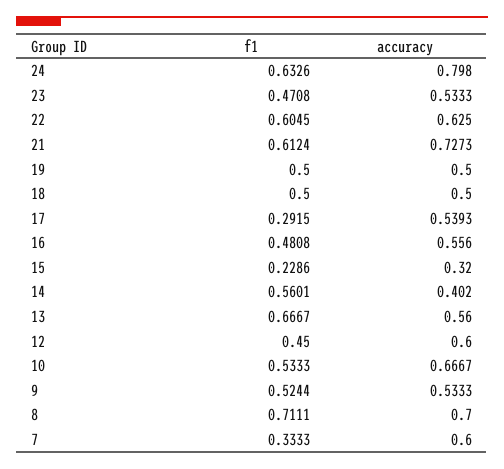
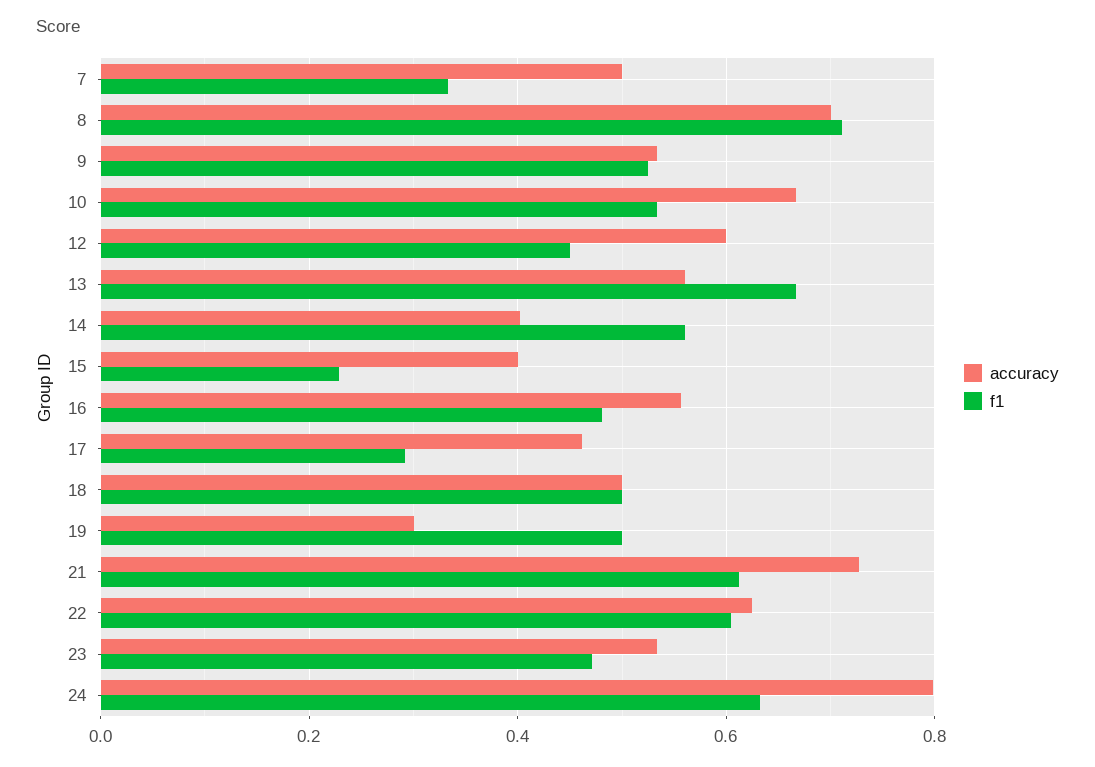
  {
    "f1": {
      "24": 0.6326,
      "23": 0.4708,
      "22": 0.6045,
      "21": 0.6124,
      "19": 0.5,
      "18": 0.5,
      "17": 0.2915,
      "16": 0.4808,
      "15": 0.2286,
      "14": 0.5601,
      "13": 0.6667,
      "12": 0.45,
      "10": 0.5333,
      "9": 0.5244,
      "8": 0.7111,
      "7": 0.3333
    },
    "accuracy": {
      "24": 0.798,
      "23": 0.5333,
      "22": 0.625,
      "21": 0.7273,
-     "19": 0.5,
+     "19": 0.3,
      "18": 0.5,
-     "17": 0.5393,
+     "17": 0.46,
      "16": 0.556,
-     "15": 0.32,
+     "15": 0.4,
      "14": 0.402,
      "13": 0.56,
      "12": 0.6,
      "10": 0.6667,
      "9": 0.5333,
      "8": 0.7,
-     "7": 0.6
+     "7": 0.5
    }
  }

